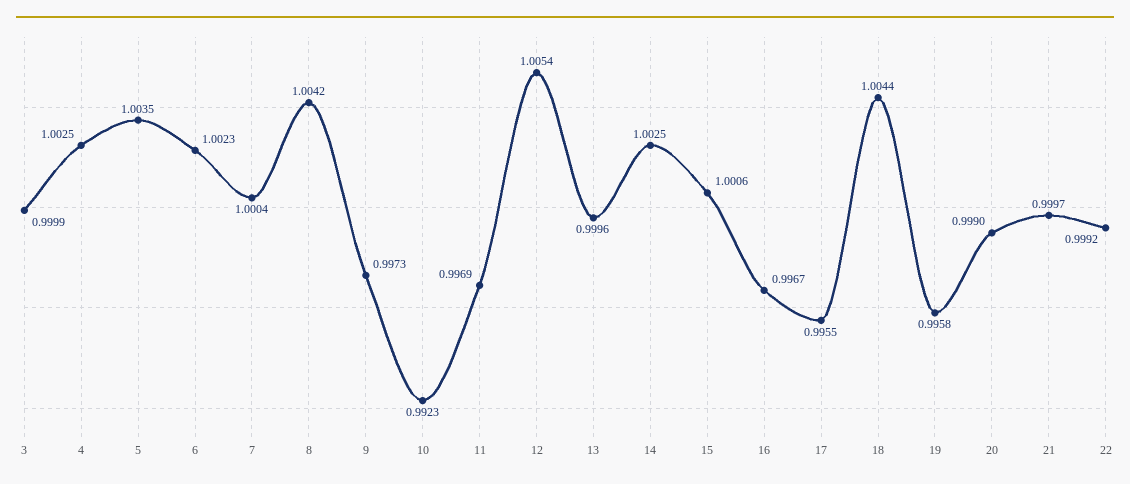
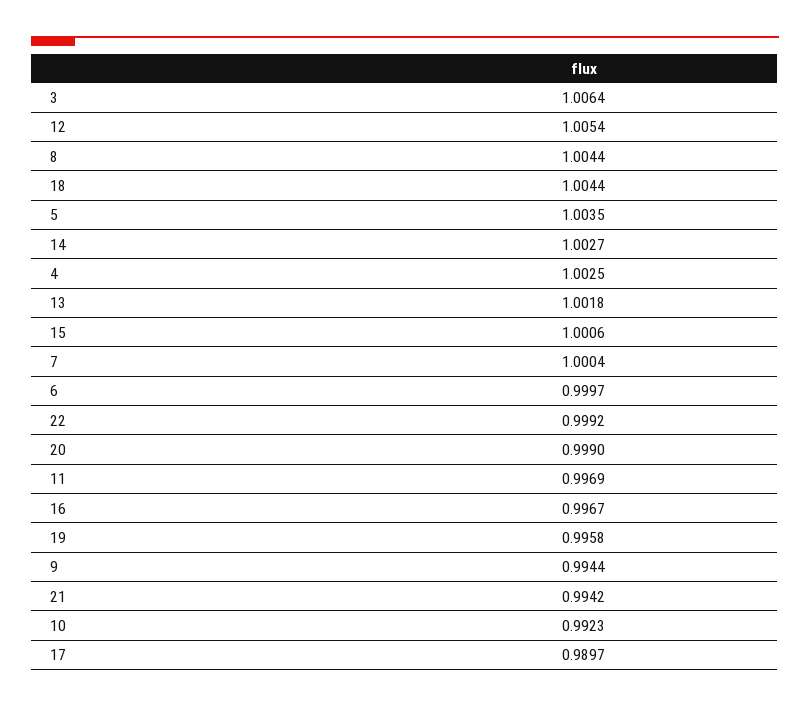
  {
-   "3": 0.9999,
+   "3": 1.0064,
    "4": 1.0025,
    "5": 1.0035,
-   "6": 1.0023,
+   "6": 0.9997,
    "7": 1.0004,
-   "8": 1.0042,
+   "8": 1.0044,
-   "9": 0.9973,
+   "9": 0.9944,
    "10": 0.9923,
    "11": 0.9969,
    "12": 1.0054,
-   "13": 0.9996,
+   "13": 1.0018,
-   "14": 1.0025,
+   "14": 1.0027,
    "15": 1.0006,
    "16": 0.9967,
-   "17": 0.9955,
+   "17": 0.9897,
    "18": 1.0044,
    "19": 0.9958,
    "20": 0.999,
-   "21": 0.9997,
+   "21": 0.9942,
    "22": 0.9992
  }

